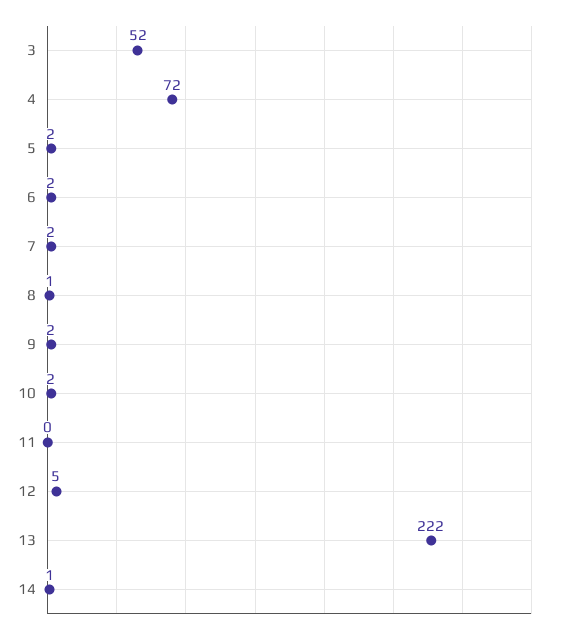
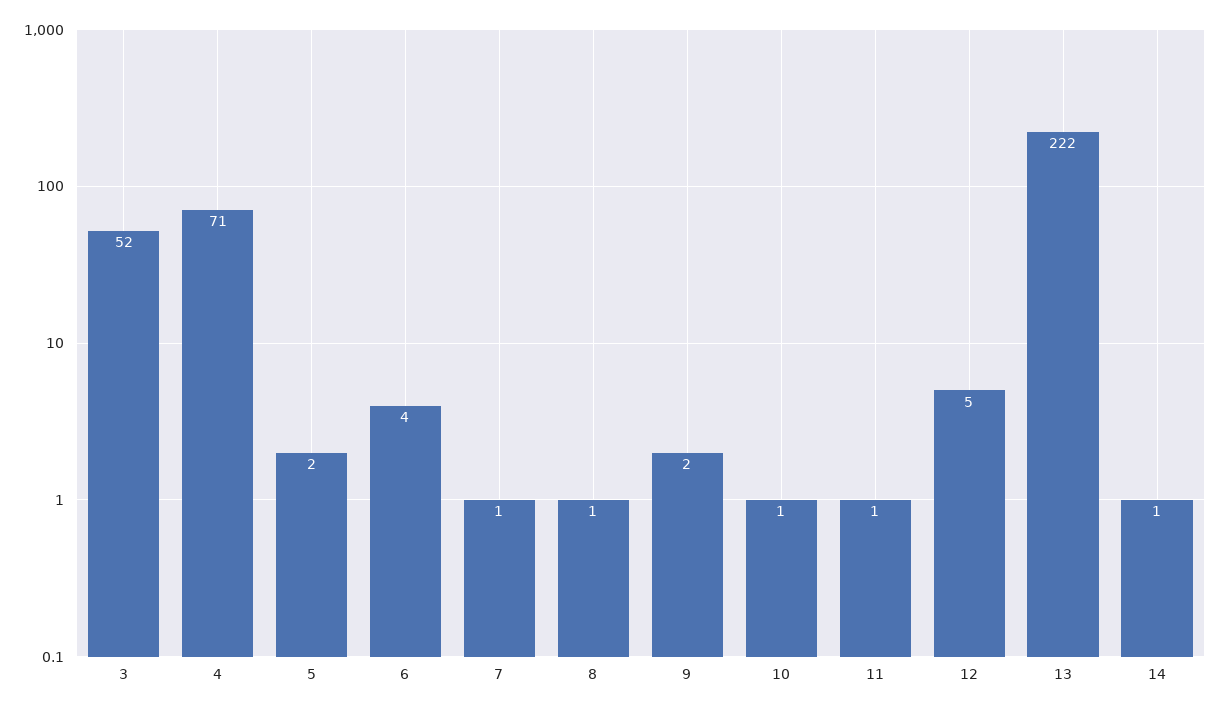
  {
    "3": 52,
-   "4": 72,
+   "4": 71,
    "5": 2,
-   "6": 2,
+   "6": 4,
-   "7": 2,
+   "7": 1,
    "8": 1,
    "9": 2,
-   "10": 2,
+   "10": 1,
-   "11": 0,
+   "11": 1,
    "12": 5,
    "13": 222,
    "14": 1
  }

